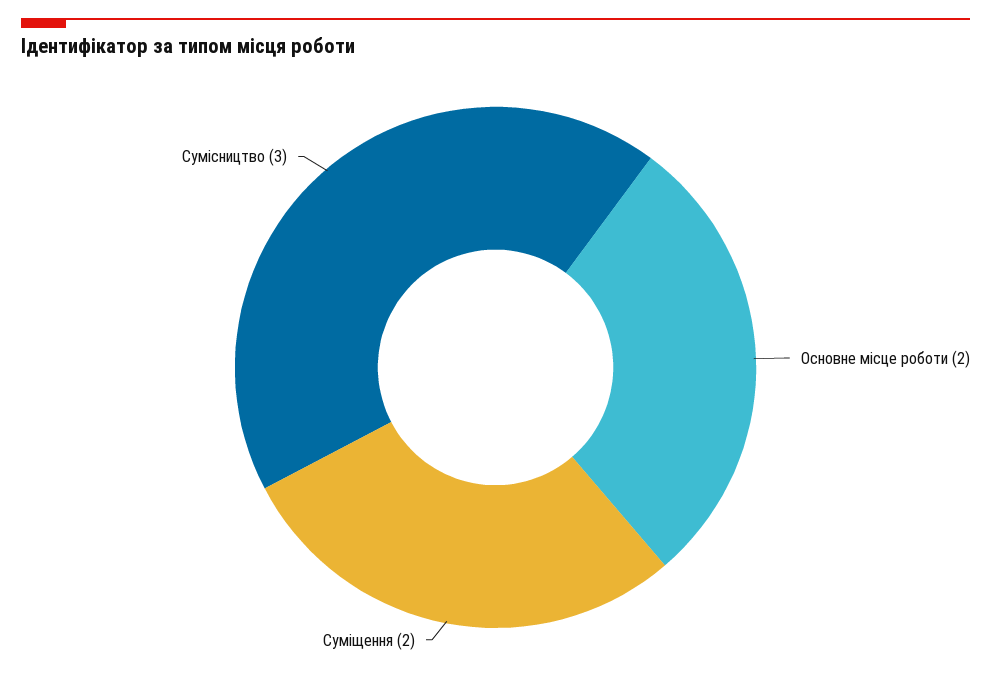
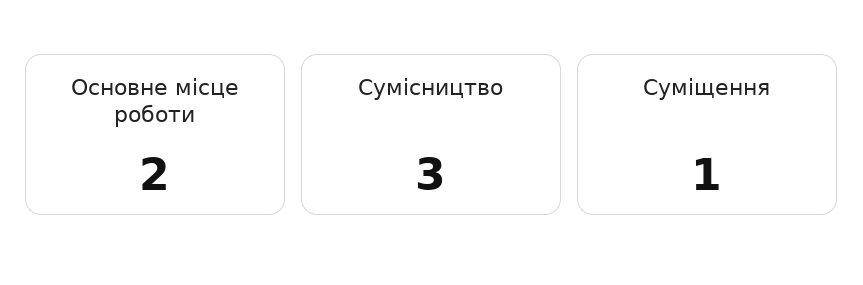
  {
    "Основне місце роботи": 2,
-   "Суміщення": 2,
+   "Суміщення": 1,
    "Сумісництво": 3
  }

